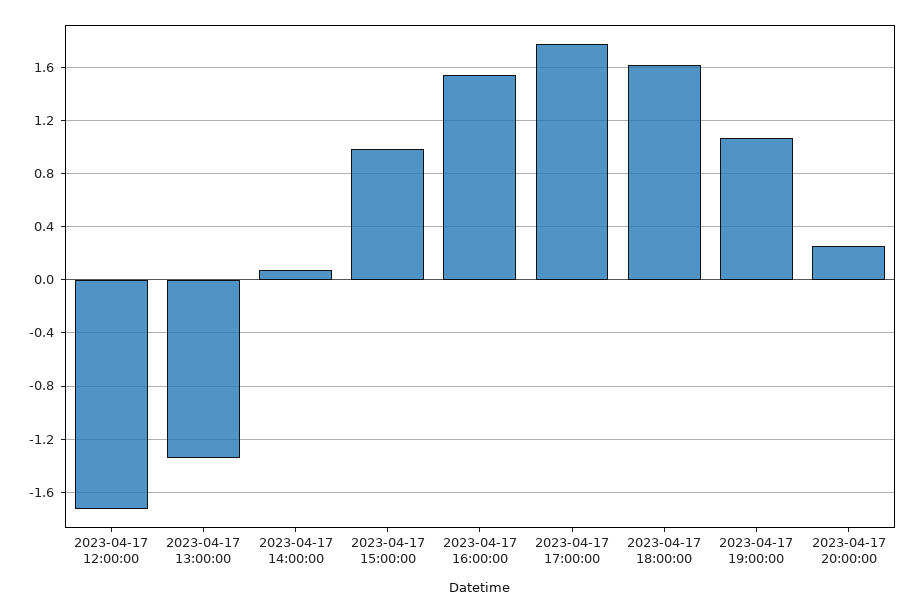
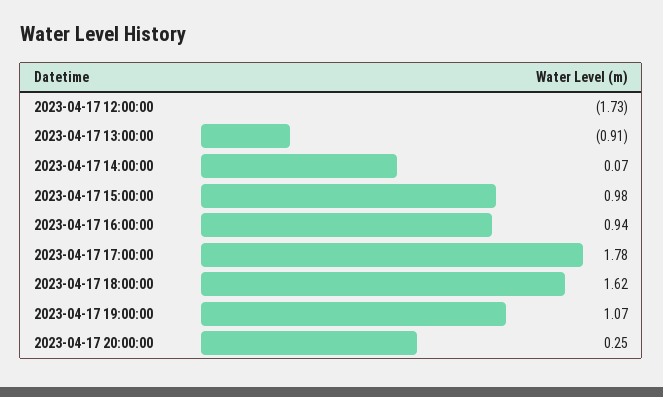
  {
    "2023-04-17 12:00:00": -1.73,
-   "2023-04-17 13:00:00": -1.35,
+   "2023-04-17 13:00:00": -0.91,
    "2023-04-17 14:00:00": 0.07,
    "2023-04-17 15:00:00": 0.98,
-   "2023-04-17 16:00:00": 1.55,
+   "2023-04-17 16:00:00": 0.94,
    "2023-04-17 17:00:00": 1.78,
    "2023-04-17 18:00:00": 1.62,
    "2023-04-17 19:00:00": 1.07,
    "2023-04-17 20:00:00": 0.25
  }

